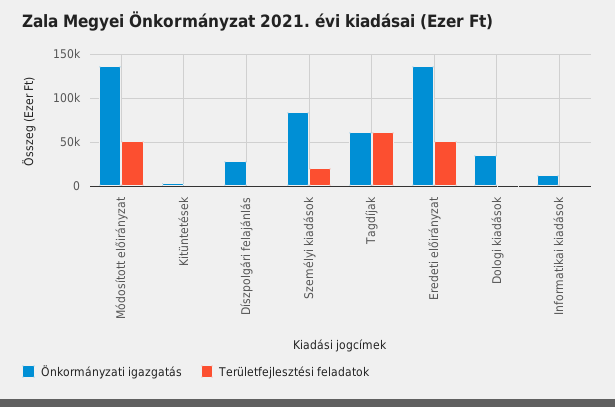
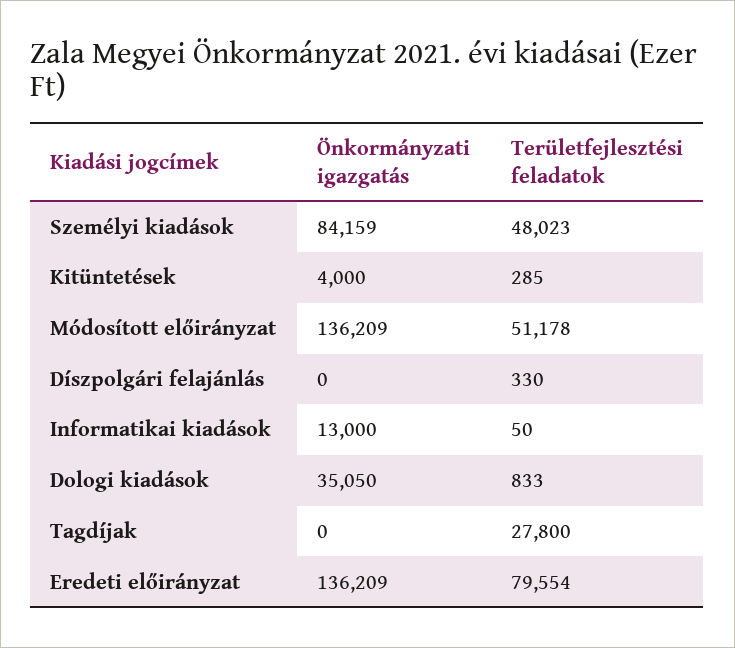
  {
    "Önkormányzati igazgatás": {
      "Módosított előirányzat": 136209,
      "Kitüntetések": 4000,
-     "Díszpolgári felajánlás": 30000,
+     "Díszpolgári felajánlás": 0,
      "Személyi kiadások": 84159,
-     "Tagdíjak": 60000,
+     "Tagdíjak": 0,
      "Eredeti előirányzat": 136209,
      "Dologi kiadások": 35050,
      "Informatikai kiadások": 13000
    },
    "Területfejlesztési feladatok": {
      "Módosított előirányzat": 51178,
      "Kitüntetések": 285,
      "Díszpolgári felajánlás": 330,
-     "Személyi kiadások": 20000,
+     "Személyi kiadások": 48023,
-     "Tagdíjak": 60000,
+     "Tagdíjak": 27800,
-     "Eredeti előirányzat": 50000,
+     "Eredeti előirányzat": 79554,
      "Dologi kiadások": 833,
      "Informatikai kiadások": 50
    }
  }

